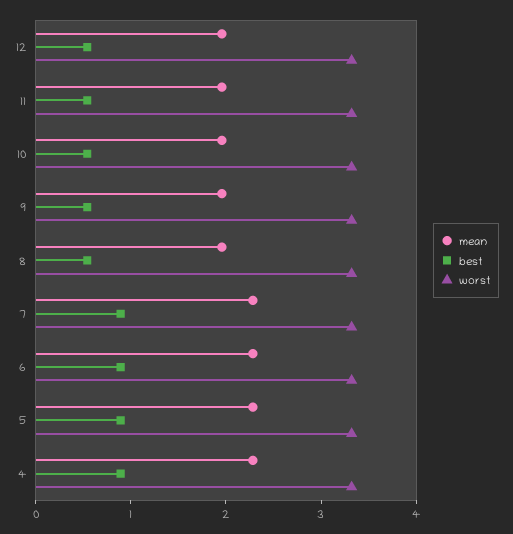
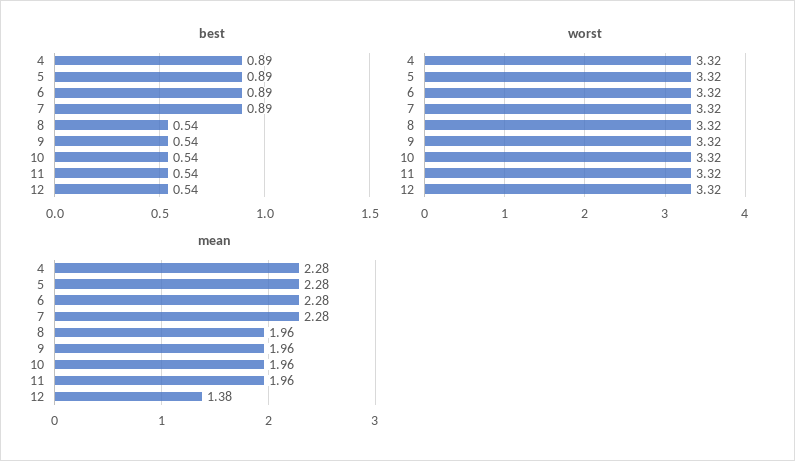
  {
    "mean": {
-     "12": 2,
+     "12": 1.38,
      "11": 1.96,
      "10": 1.96,
      "9": 1.96,
      "8": 1.96,
      "7": 2.28,
      "6": 2.28,
      "5": 2.28,
      "4": 2.28
    },
    "best": {
      "12": 0.54,
      "11": 0.54,
      "10": 0.54,
      "9": 0.54,
      "8": 0.54,
      "7": 0.89,
      "6": 0.89,
      "5": 0.89,
      "4": 0.89
    },
    "worst": {
      "12": 3.32,
      "11": 3.32,
      "10": 3.32,
      "9": 3.32,
      "8": 3.32,
      "7": 3.32,
      "6": 3.32,
      "5": 3.32,
      "4": 3.32
    }
  }

